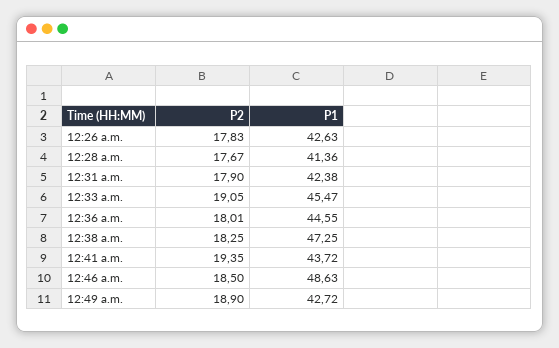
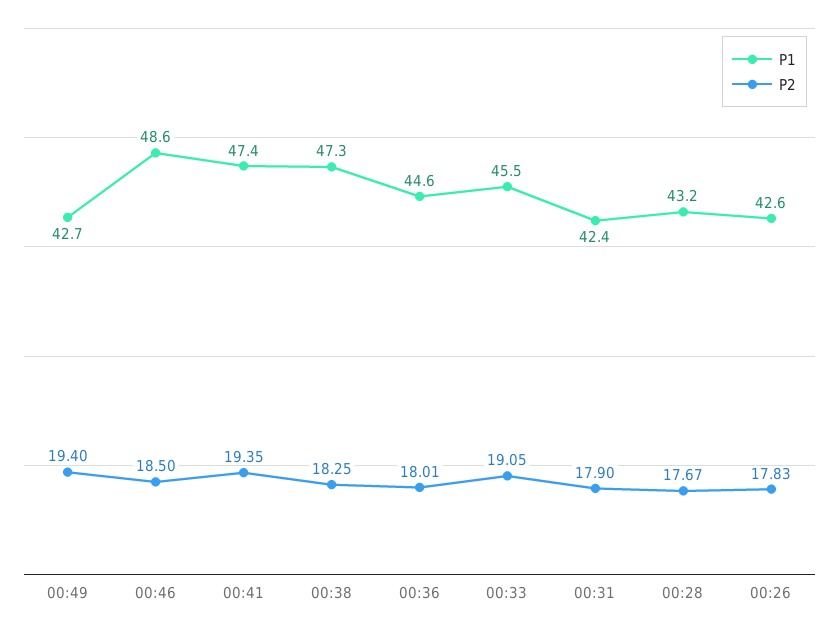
  {
    "P2": {
      "12:26 a.m.": 17.83,
      "12:28 a.m.": 17.67,
      "12:31 a.m.": 17.9,
      "12:33 a.m.": 19.05,
      "12:36 a.m.": 18.01,
      "12:38 a.m.": 18.25,
      "12:41 a.m.": 19.35,
      "12:46 a.m.": 18.5,
-     "12:49 a.m.": 18.9
+     "12:49 a.m.": 19.4
    },
    "P1": {
      "12:26 a.m.": 42.63,
-     "12:28 a.m.": 41.36,
+     "12:28 a.m.": 43.2,
      "12:31 a.m.": 42.38,
      "12:33 a.m.": 45.47,
      "12:36 a.m.": 44.55,
      "12:38 a.m.": 47.25,
-     "12:41 a.m.": 43.72,
+     "12:41 a.m.": 47.4,
      "12:46 a.m.": 48.63,
      "12:49 a.m.": 42.72
    }
  }

